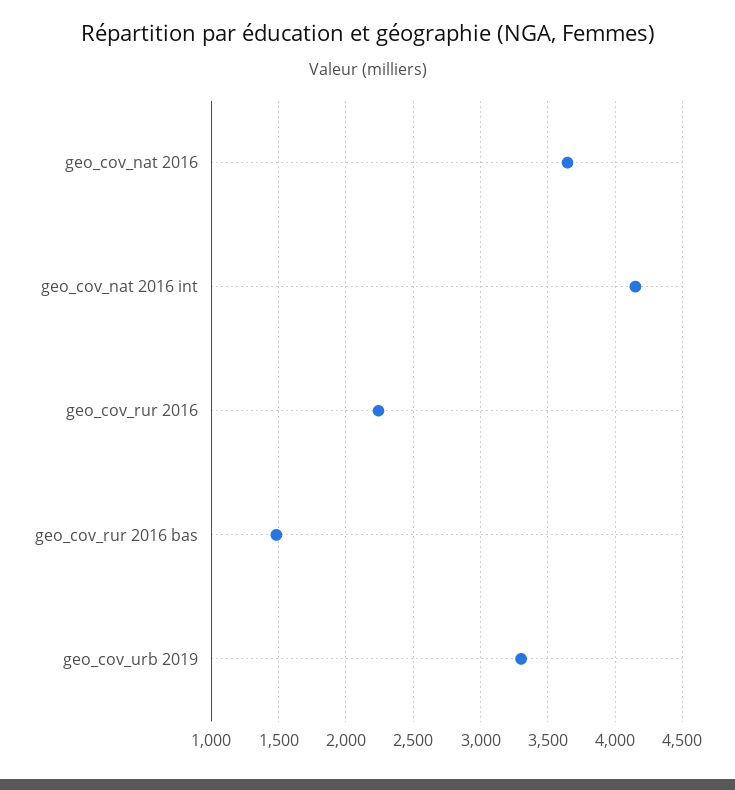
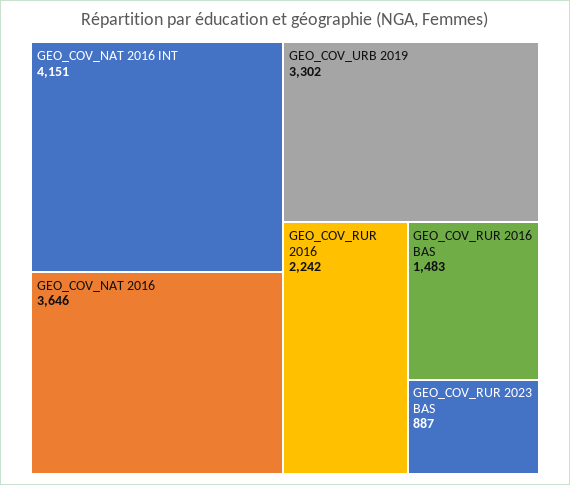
  {
    "geo_cov_nat 2016": 3646,
    "geo_cov_nat 2016 int": 4151,
    "geo_cov_rur 2016": 2242,
    "geo_cov_rur 2016 bas": 1483,
-   "geo_cov_urb 2019": 3302
+   "geo_cov_urb 2019": 3302,
+   "GEO_COV_RUR 2023 BAS": 887
  }

